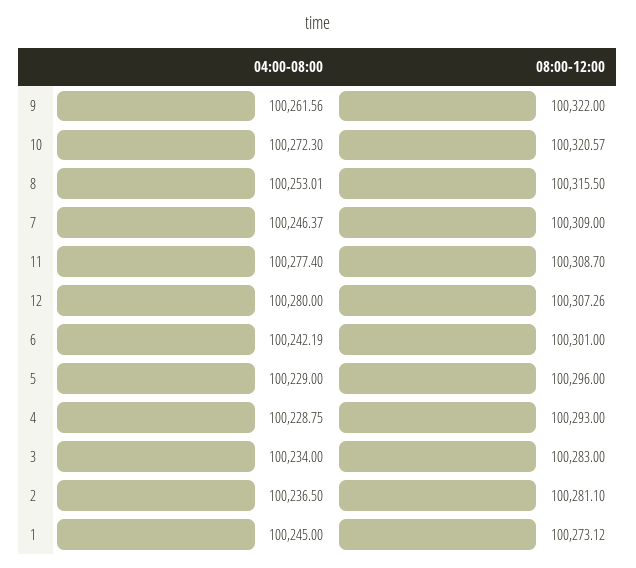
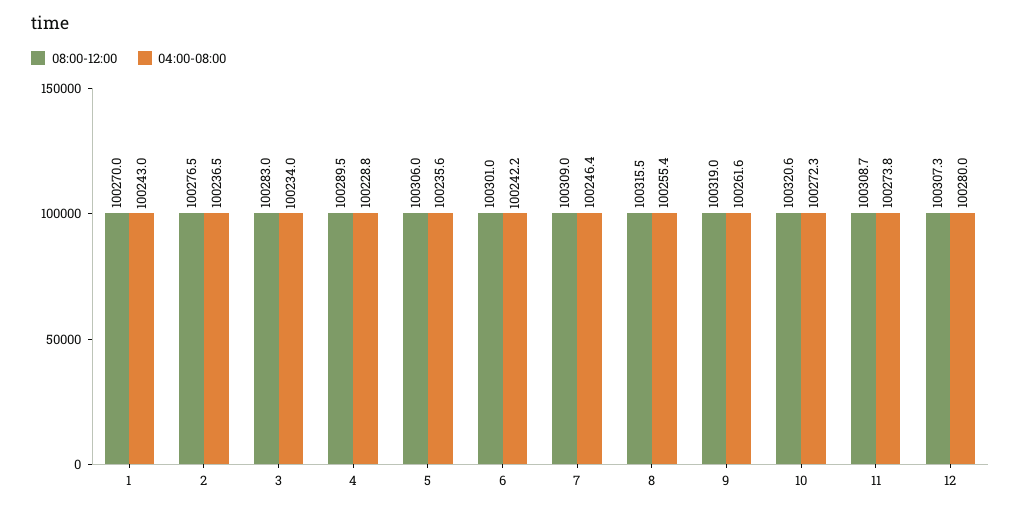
  {
    "04:00-08:00": {
      "9": 100261.56,
      "10": 100272.3,
-     "8": 100253.01,
+     "8": 100255.4,
      "7": 100246.37,
-     "11": 100277.4,
+     "11": 100273.8,
      "12": 100280,
      "6": 100242.19,
-     "5": 100229,
+     "5": 100235.6,
      "4": 100228.75,
      "3": 100234,
      "2": 100236.5,
-     "1": 100245
+     "1": 100243
    },
    "08:00-12:00": {
-     "9": 100322,
+     "9": 100319,
      "10": 100320.57,
      "8": 100315.5,
      "7": 100309,
      "11": 100308.7,
      "12": 100307.26,
      "6": 100301,
-     "5": 100296,
+     "5": 100306,
-     "4": 100293,
+     "4": 100289.5,
      "3": 100283,
-     "2": 100281.1,
+     "2": 100276.5,
-     "1": 100273.12
+     "1": 100270
    }
  }

